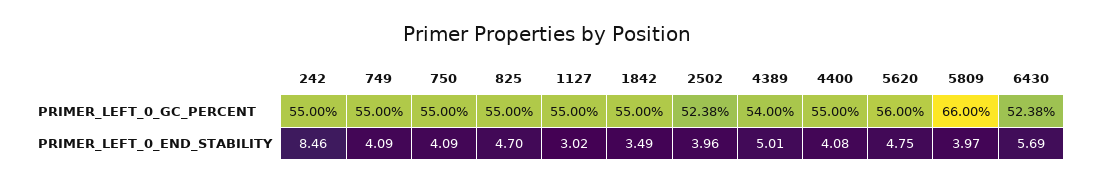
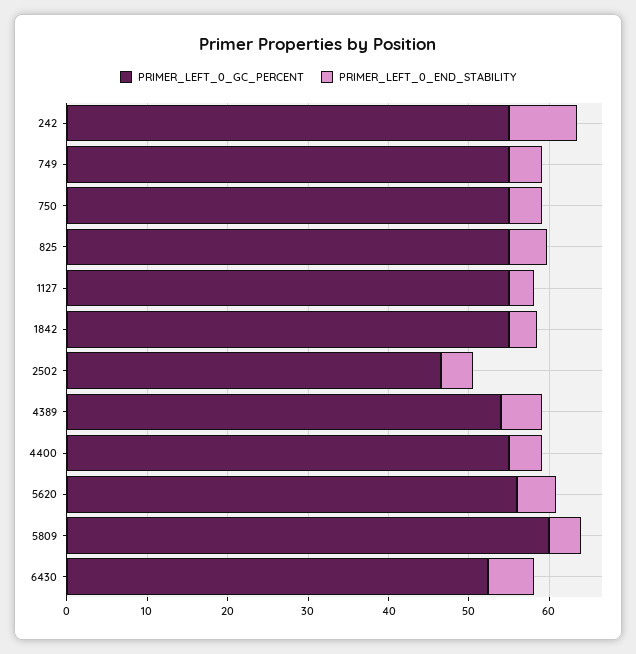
  {
    "PRIMER_LEFT_0_GC_PERCENT": {
      "242": 55,
      "749": 55,
      "750": 55,
      "825": 55,
      "1127": 55,
      "1842": 55,
-     "2502": 52.38,
+     "2502": 46,
      "4389": 54,
      "4400": 55,
      "5620": 56,
-     "5809": 66,
+     "5809": 60,
      "6430": 52.38
    },
    "PRIMER_LEFT_0_END_STABILITY": {
      "242": 8.46,
      "749": 4.09,
      "750": 4.09,
      "825": 4.7,
      "1127": 3.02,
      "1842": 3.49,
      "2502": 3.96,
      "4389": 5.01,
      "4400": 4.08,
      "5620": 4.75,
      "5809": 3.97,
      "6430": 5.69
    }
  }

